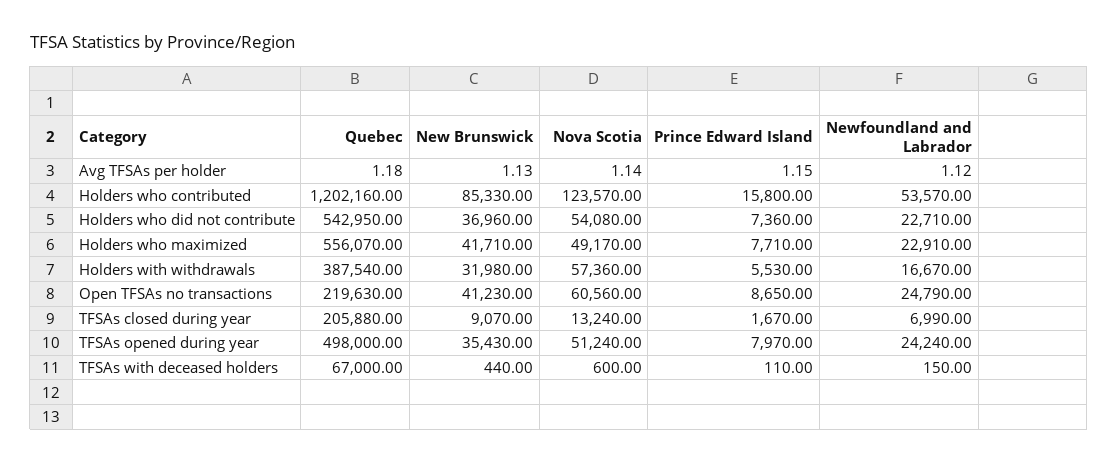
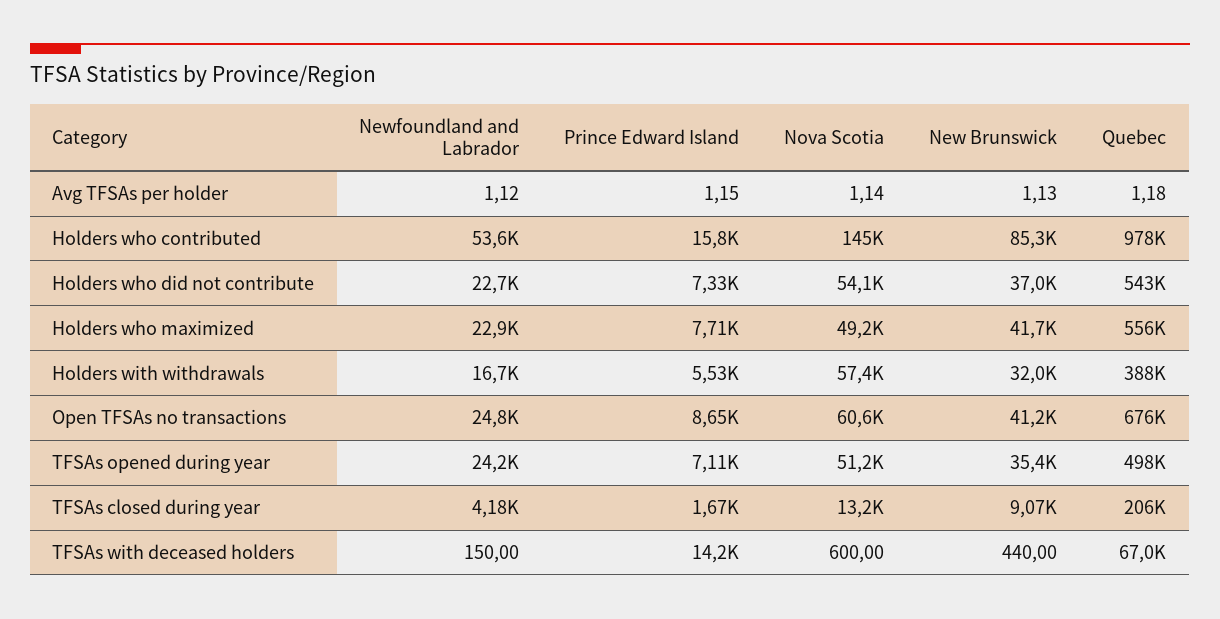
  {
    "Quebec": {
      "Avg TFSAs per holder": 1.18,
-     "Holders who contributed": 1202160,
+     "Holders who contributed": 978000,
      "Holders who did not contribute": 542950,
      "Holders who maximized": 556070,
      "Holders with withdrawals": 387540,
-     "Open TFSAs no transactions": 219630,
+     "Open TFSAs no transactions": 676000,
      "TFSAs closed during year": 205880,
      "TFSAs opened during year": 498000,
      "TFSAs with deceased holders": 67000
    },
    "New Brunswick": {
      "Avg TFSAs per holder": 1.13,
      "Holders who contributed": 85330,
      "Holders who did not contribute": 36960,
      "Holders who maximized": 41710,
      "Holders with withdrawals": 31980,
      "Open TFSAs no transactions": 41230,
      "TFSAs closed during year": 9070,
      "TFSAs opened during year": 35430,
      "TFSAs with deceased holders": 440
    },
    "Nova Scotia": {
      "Avg TFSAs per holder": 1.14,
-     "Holders who contributed": 123570,
+     "Holders who contributed": 145000,
      "Holders who did not contribute": 54080,
      "Holders who maximized": 49170,
      "Holders with withdrawals": 57360,
      "Open TFSAs no transactions": 60560,
      "TFSAs closed during year": 13240,
      "TFSAs opened during year": 51240,
      "TFSAs with deceased holders": 600
    },
    "Prince Edward Island": {
      "Avg TFSAs per holder": 1.15,
      "Holders who contributed": 15800,
-     "Holders who did not contribute": 7360,
+     "Holders who did not contribute": 7330,
      "Holders who maximized": 7710,
      "Holders with withdrawals": 5530,
      "Open TFSAs no transactions": 8650,
      "TFSAs closed during year": 1670,
-     "TFSAs opened during year": 7970,
+     "TFSAs opened during year": 7110,
-     "TFSAs with deceased holders": 110
+     "TFSAs with deceased holders": 14200
    },
    "Newfoundland and Labrador": {
      "Avg TFSAs per holder": 1.12,
      "Holders who contributed": 53570,
      "Holders who did not contribute": 22710,
      "Holders who maximized": 22910,
      "Holders with withdrawals": 16670,
      "Open TFSAs no transactions": 24790,
-     "TFSAs closed during year": 6990,
+     "TFSAs closed during year": 4180,
      "TFSAs opened during year": 24240,
      "TFSAs with deceased holders": 150
    }
  }

